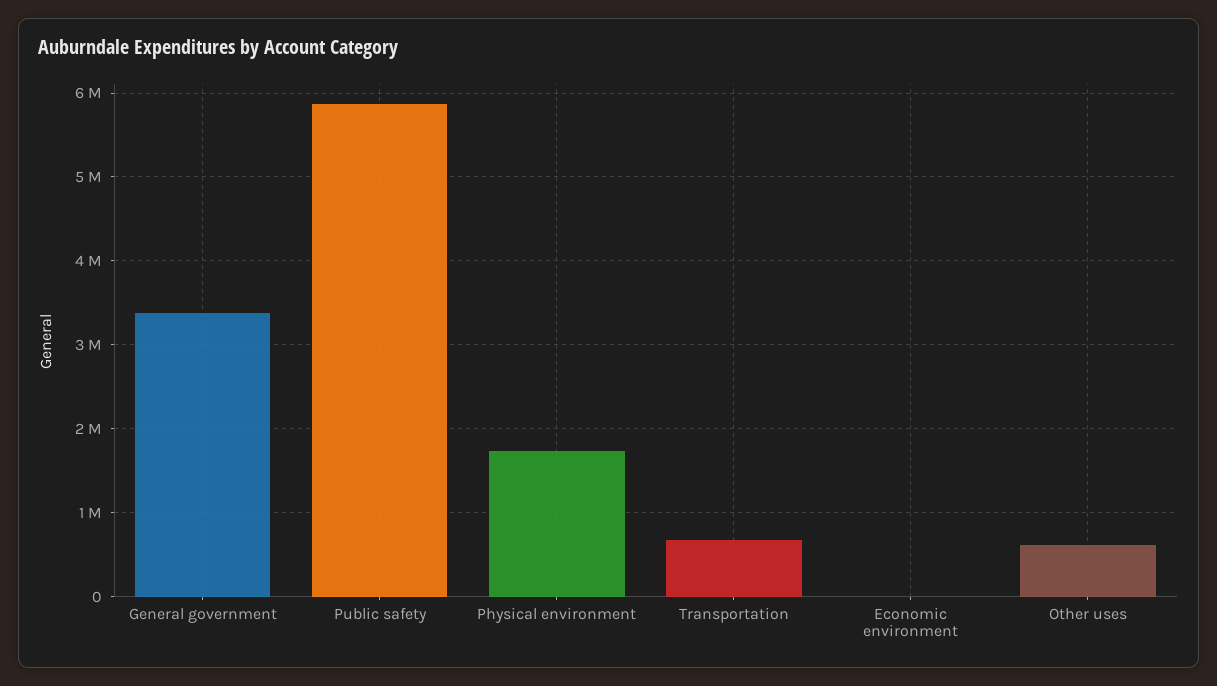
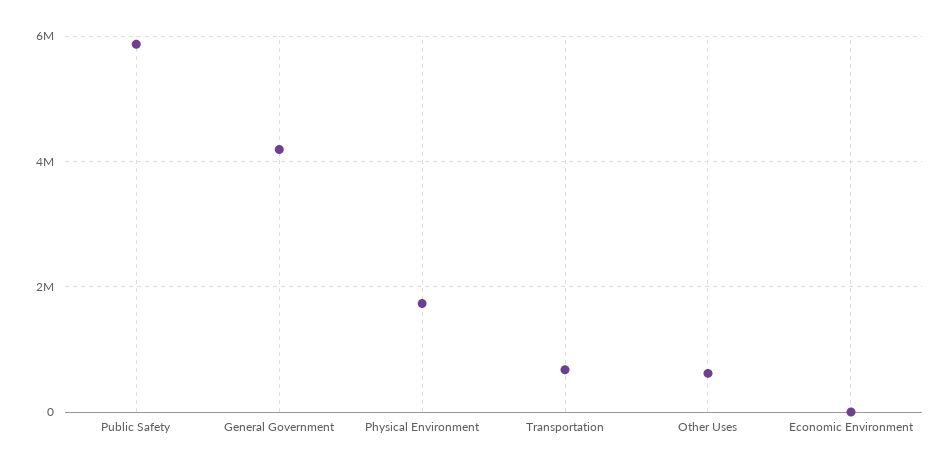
  {
-   "General government": 3400000,
+   "General government": 4200000,
    "Public safety": 5900000,
    "Physical environment": 1700000,
    "Transportation": 700000,
    "Economic environment": 0,
    "Other uses": 600000
  }

